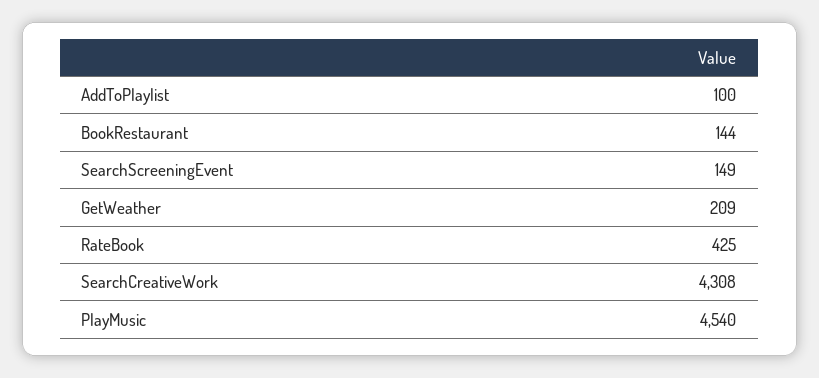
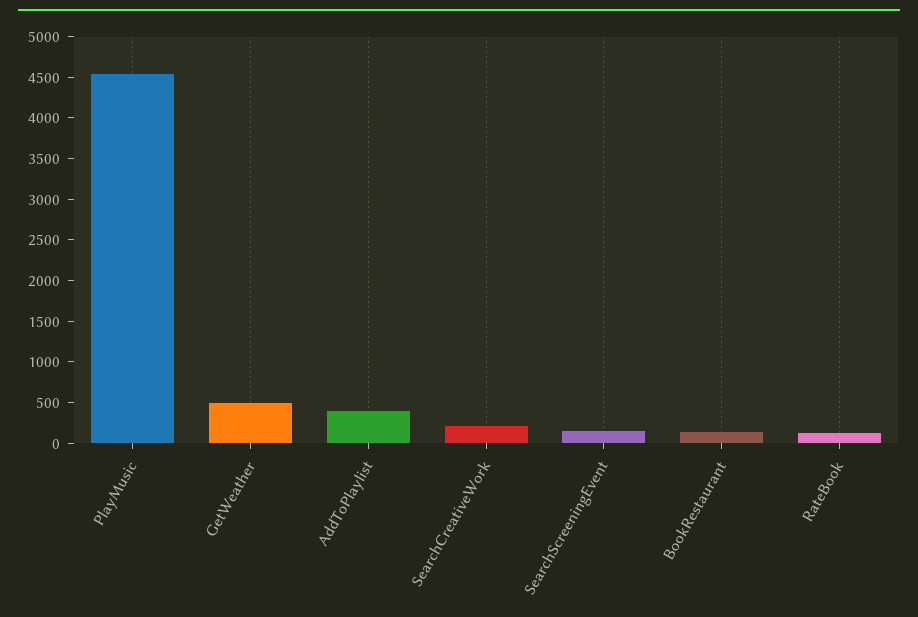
  {
-   "AddToPlaylist": 100,
+   "AddToPlaylist": 400,
    "BookRestaurant": 144,
    "SearchScreeningEvent": 149,
-   "GetWeather": 209,
+   "GetWeather": 500,
-   "RateBook": 425,
+   "RateBook": 100,
-   "SearchCreativeWork": 4308,
+   "SearchCreativeWork": 200,
    "PlayMusic": 4540
  }

